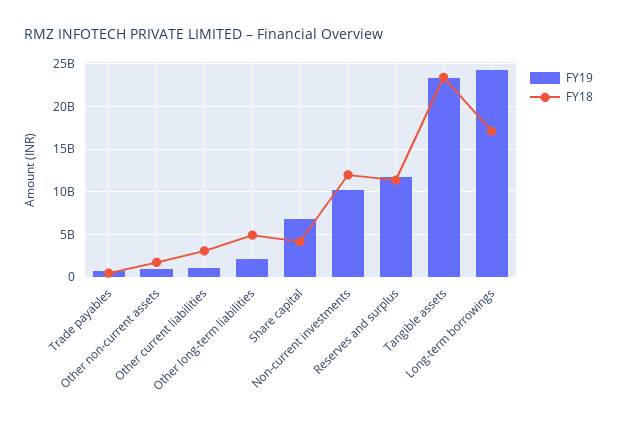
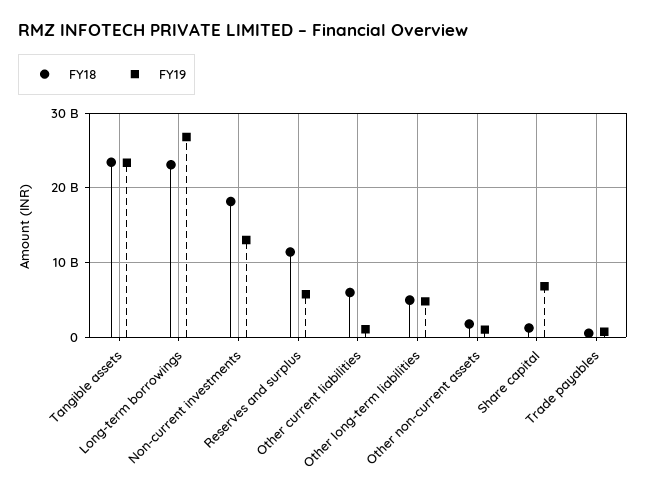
  {
    "FY19": {
      "Trade payables": 1000000000,
      "Other non-current assets": 1000000000,
      "Other current liabilities": 1000000000,
-     "Other long-term liabilities": 2000000000,
+     "Other long-term liabilities": 5000000000,
      "Share capital": 7000000000,
-     "Non-current investments": 10000000000,
+     "Non-current investments": 13000000000,
-     "Reserves and surplus": 12000000000,
+     "Reserves and surplus": 6000000000,
      "Tangible assets": 23000000000,
-     "Long-term borrowings": 24000000000
+     "Long-term borrowings": 27000000000
    },
    "FY18": {
      "Trade payables": 1000000000,
      "Other non-current assets": 2000000000,
-     "Other current liabilities": 3000000000,
+     "Other current liabilities": 6000000000,
      "Other long-term liabilities": 5000000000,
-     "Share capital": 4000000000,
+     "Share capital": 1000000000,
-     "Non-current investments": 12000000000,
+     "Non-current investments": 18000000000,
      "Reserves and surplus": 11000000000,
      "Tangible assets": 23000000000,
-     "Long-term borrowings": 17000000000
+     "Long-term borrowings": 23000000000
    }
  }

